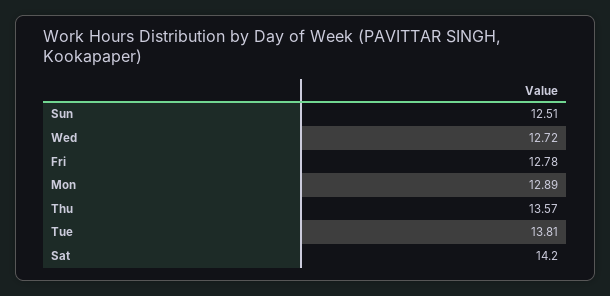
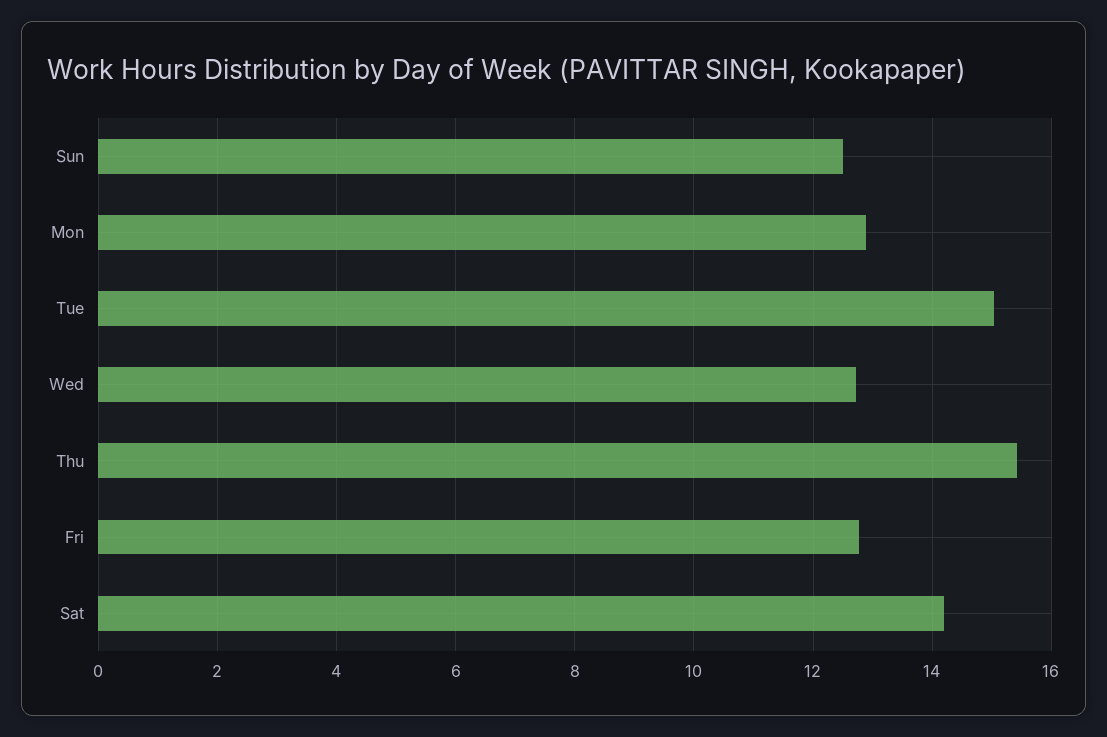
  {
    "Sun": 12.51,
    "Wed": 12.72,
    "Fri": 12.78,
    "Mon": 12.89,
-   "Thu": 13.57,
+   "Thu": 15.4,
-   "Tue": 13.81,
+   "Tue": 15,
    "Sat": 14.2
  }

